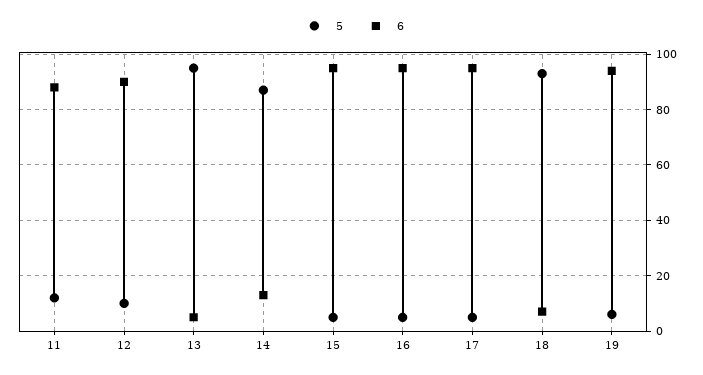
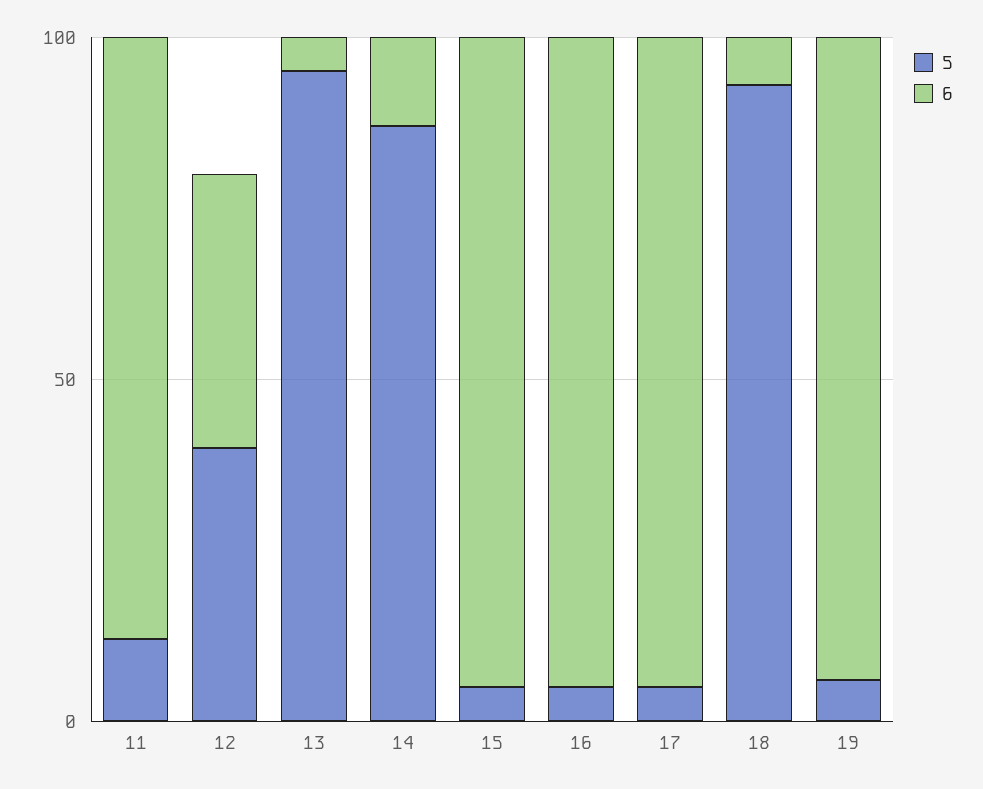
  {
    "5": {
      "11": 10,
-     "12": 10,
+     "12": 40,
      "13": 95,
      "14": 85,
      "15": 5,
      "16": 5,
      "17": 5,
      "18": 95,
      "19": 5
    },
    "6": {
      "11": 90,
-     "12": 90,
+     "12": 40,
      "13": 5,
      "14": 15,
      "15": 95,
      "16": 95,
      "17": 95,
      "18": 5,
      "19": 95
    }
  }

